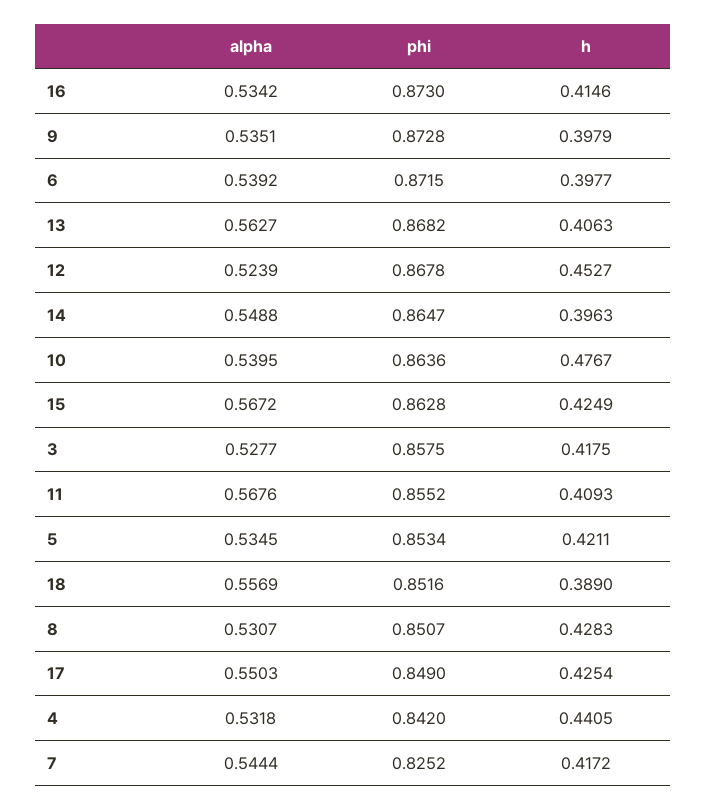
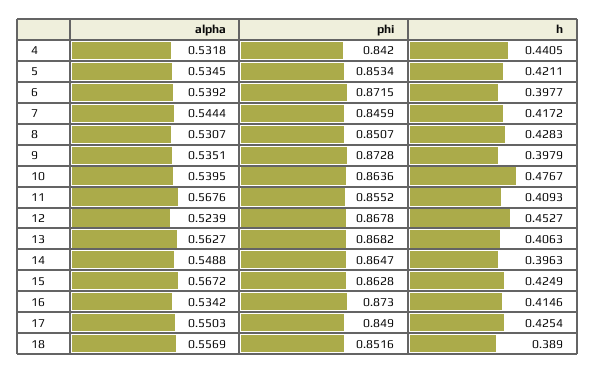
  {
    "alpha": {
      "16": 0.5342,
      "9": 0.5351,
      "6": 0.5392,
      "13": 0.5627,
      "12": 0.5239,
      "14": 0.5488,
      "10": 0.5395,
      "15": 0.5672,
-     "3": 0.5277,
      "11": 0.5676,
      "5": 0.5345,
      "18": 0.5569,
      "8": 0.5307,
      "17": 0.5503,
      "4": 0.5318,
      "7": 0.5444
    },
    "phi": {
      "16": 0.873,
      "9": 0.8728,
      "6": 0.8715,
      "13": 0.8682,
      "12": 0.8678,
      "14": 0.8647,
      "10": 0.8636,
      "15": 0.8628,
-     "3": 0.8575,
      "11": 0.8552,
      "5": 0.8534,
      "18": 0.8516,
      "8": 0.8507,
      "17": 0.849,
      "4": 0.842,
-     "7": 0.8252
+     "7": 0.8459
    },
    "h": {
      "16": 0.4146,
      "9": 0.3979,
      "6": 0.3977,
      "13": 0.4063,
      "12": 0.4527,
      "14": 0.3963,
      "10": 0.4767,
      "15": 0.4249,
-     "3": 0.4175,
      "11": 0.4093,
      "5": 0.4211,
      "18": 0.389,
      "8": 0.4283,
      "17": 0.4254,
      "4": 0.4405,
      "7": 0.4172
    }
  }

